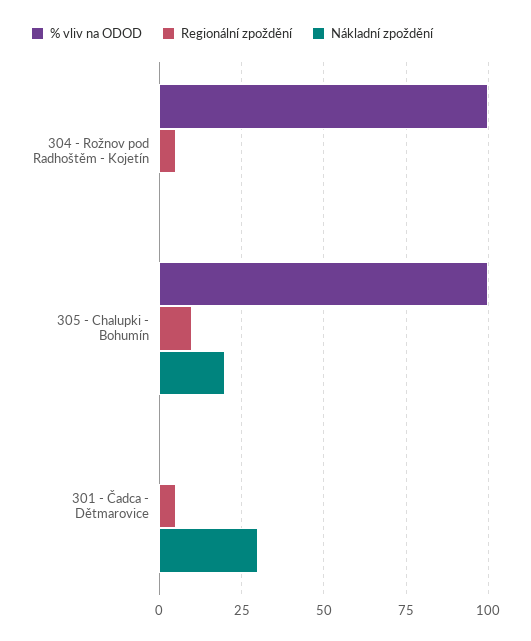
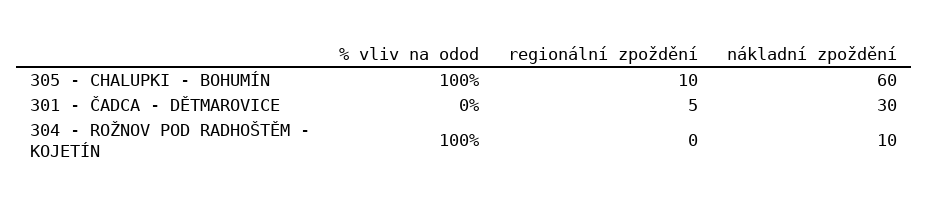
  {
    "% vliv na ODOD": {
      "304 - Rožnov pod Radhoštěm - Kojetín": 100,
      "305 - Chalupki - Bohumín": 100,
      "301 - Čadca - Dětmarovice": 0
    },
    "Regionální zpoždění": {
-     "304 - Rožnov pod Radhoštěm - Kojetín": 5,
+     "304 - Rožnov pod Radhoštěm - Kojetín": 0,
      "305 - Chalupki - Bohumín": 10,
      "301 - Čadca - Dětmarovice": 5
    },
    "Nákladní zpoždění": {
-     "304 - Rožnov pod Radhoštěm - Kojetín": 0,
+     "304 - Rožnov pod Radhoštěm - Kojetín": 10,
-     "305 - Chalupki - Bohumín": 20,
+     "305 - Chalupki - Bohumín": 60,
      "301 - Čadca - Dětmarovice": 30
    }
  }

